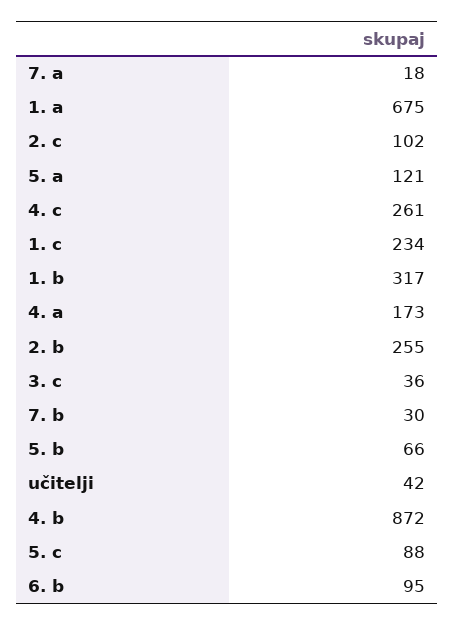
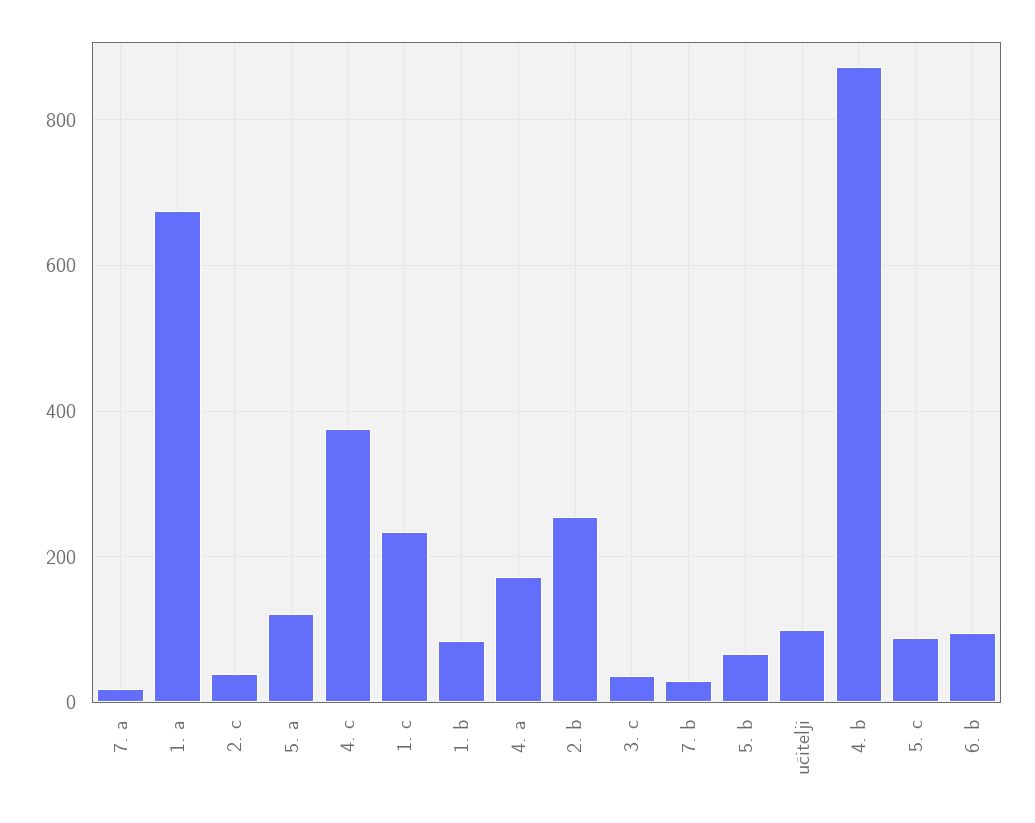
  {
    "7. a": 18,
    "1. a": 675,
-   "2. c": 102,
+   "2. c": 40,
    "5. a": 121,
-   "4. c": 261,
+   "4. c": 380,
    "1. c": 234,
-   "1. b": 317,
+   "1. b": 80,
    "4. a": 173,
    "2. b": 255,
    "3. c": 36,
    "7. b": 30,
    "5. b": 66,
-   "učitelji": 42,
+   "učitelji": 100,
    "4. b": 872,
    "5. c": 88,
    "6. b": 95
  }

